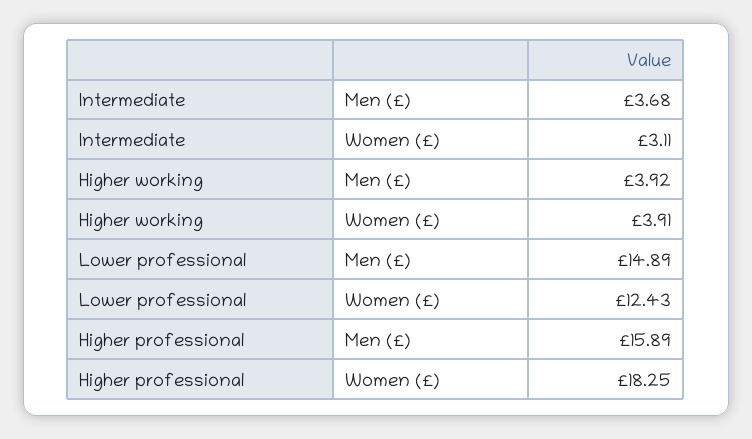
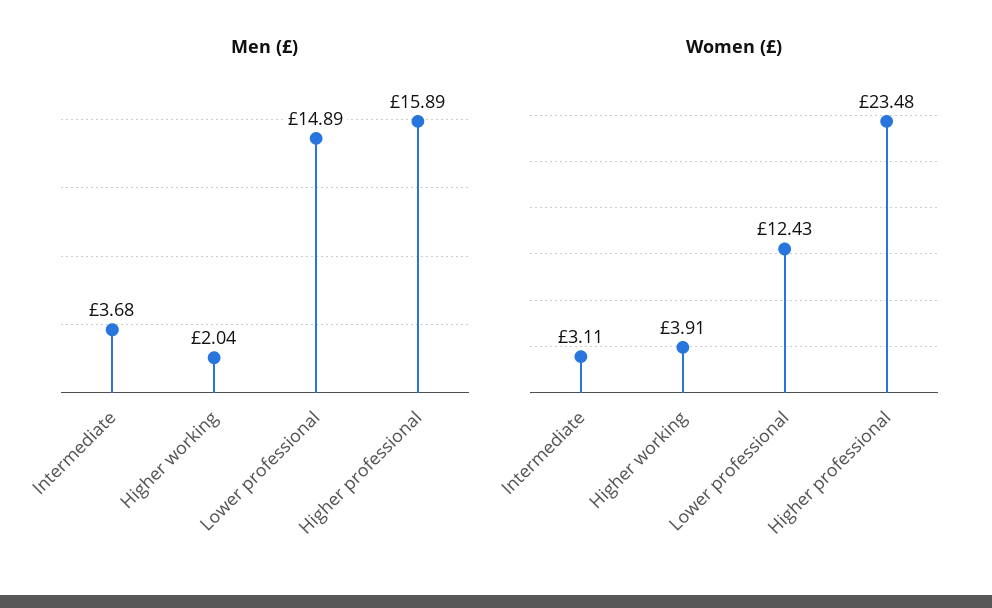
  {
    "Men (£)": {
      "Intermediate": 3.68,
-     "Higher working": 3.92,
+     "Higher working": 2.04,
      "Lower professional": 14.89,
      "Higher professional": 15.89
    },
    "Women (£)": {
      "Intermediate": 3.11,
      "Higher working": 3.91,
      "Lower professional": 12.43,
-     "Higher professional": 18.25
+     "Higher professional": 23.48
    }
  }

